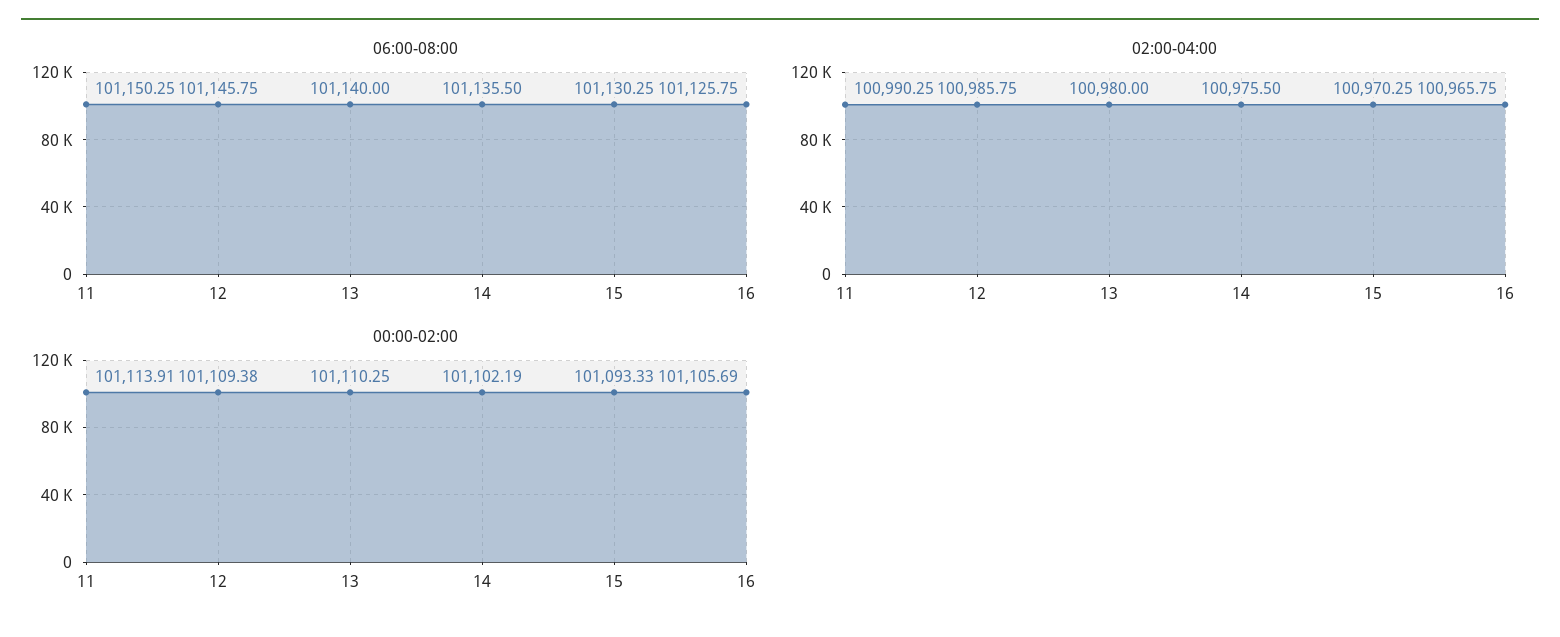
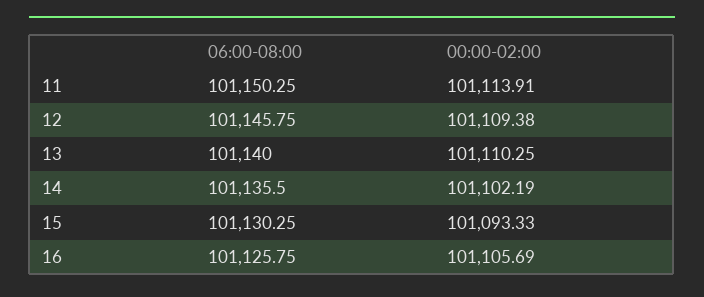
  {
    "06:00-08:00": {
      "11": 101150.25,
      "12": 101145.75,
      "13": 101140,
      "14": 101135.5,
      "15": 101130.25,
      "16": 101125.75
    },
-   "02:00-04:00": {
-     "11": 100990.25,
-     "12": 100985.75,
-     "13": 100980,
-     "14": 100975.5,
-     "15": 100970.25,
-     "16": 100965.75
-   },
    "00:00-02:00": {
      "11": 101113.91,
      "12": 101109.38,
      "13": 101110.25,
      "14": 101102.19,
      "15": 101093.33,
      "16": 101105.69
    }
  }

